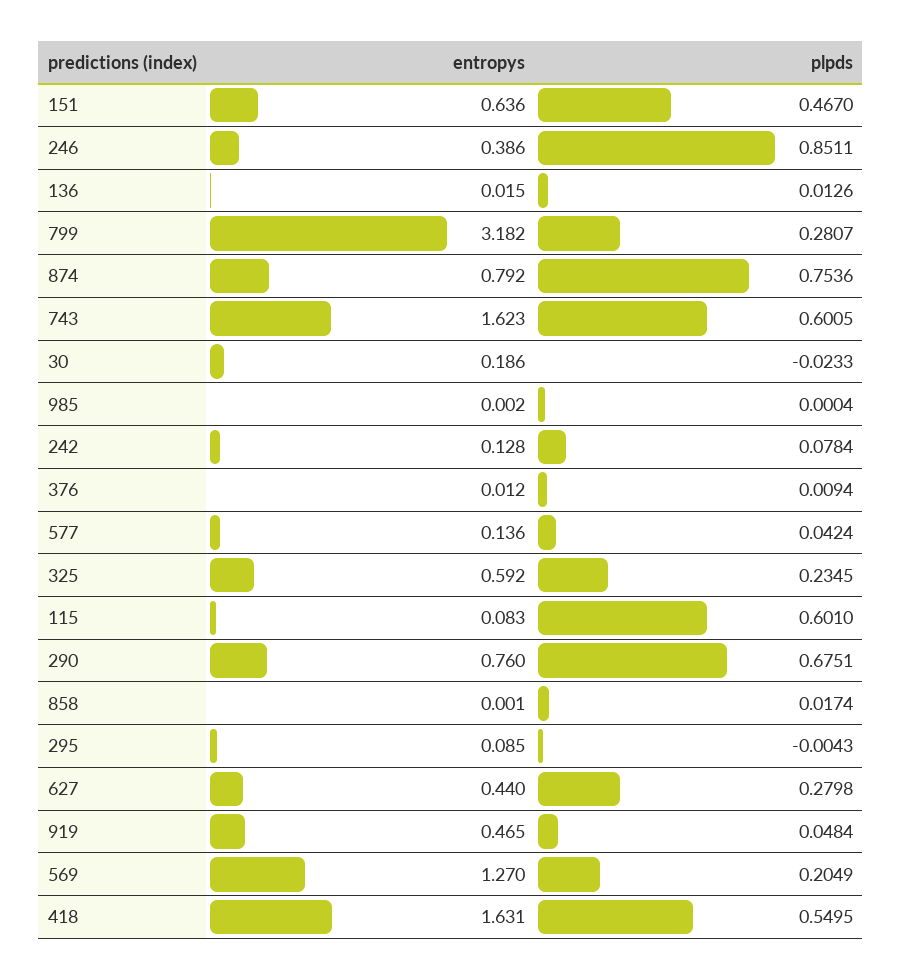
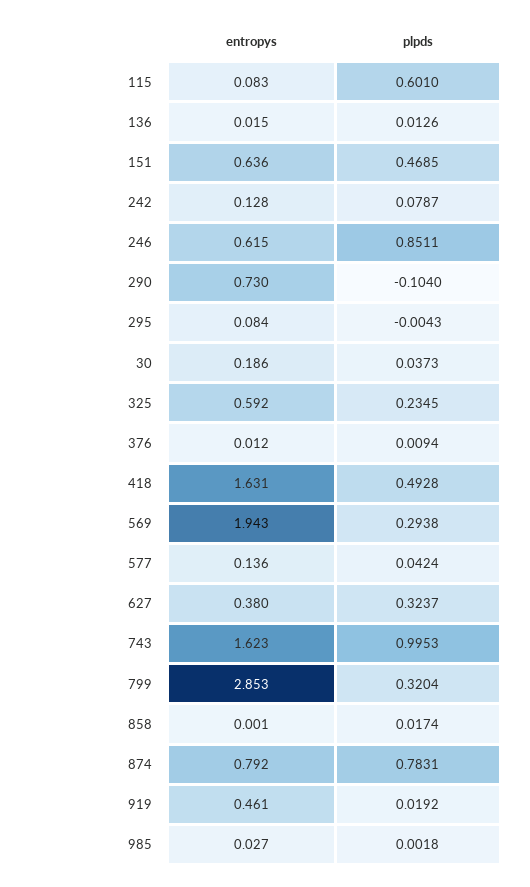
  {
    "entropys": {
      "151": 0.636,
-     "246": 0.386,
+     "246": 0.615,
      "136": 0.015,
-     "799": 3.182,
+     "799": 2.853,
      "874": 0.792,
      "743": 1.623,
      "30": 0.186,
-     "985": 0.002,
+     "985": 0.027,
      "242": 0.128,
      "376": 0.012,
      "577": 0.136,
      "325": 0.592,
      "115": 0.083,
-     "290": 0.76,
+     "290": 0.73,
      "858": 0.001,
-     "295": 0.085,
+     "295": 0.084,
-     "627": 0.44,
+     "627": 0.38,
-     "919": 0.465,
+     "919": 0.461,
-     "569": 1.27,
+     "569": 1.943,
      "418": 1.631
    },
    "plpds": {
-     "151": 0.467,
+     "151": 0.4685,
      "246": 0.8511,
      "136": 0.0126,
-     "799": 0.2807,
+     "799": 0.3204,
-     "874": 0.7536,
+     "874": 0.7831,
-     "743": 0.6005,
+     "743": 0.9953,
-     "30": -0.0233,
+     "30": 0.0373,
-     "985": 0.0004,
+     "985": 0.0018,
-     "242": 0.0784,
+     "242": 0.0787,
      "376": 0.0094,
      "577": 0.0424,
      "325": 0.2345,
      "115": 0.601,
-     "290": 0.6751,
+     "290": -0.104,
      "858": 0.0174,
      "295": -0.0043,
-     "627": 0.2798,
+     "627": 0.3237,
-     "919": 0.0484,
+     "919": 0.0192,
-     "569": 0.2049,
+     "569": 0.2938,
-     "418": 0.5495
+     "418": 0.4928
    }
  }

